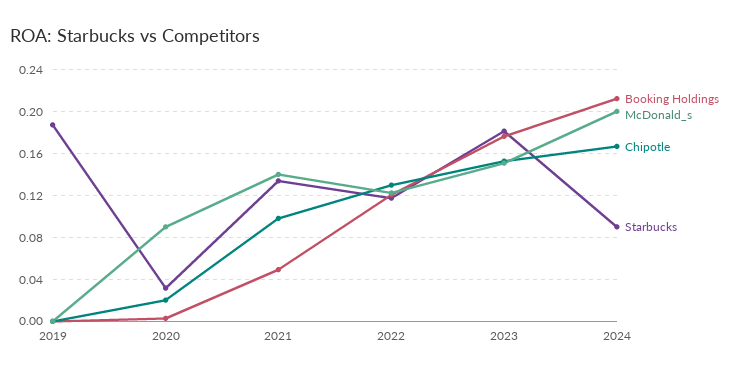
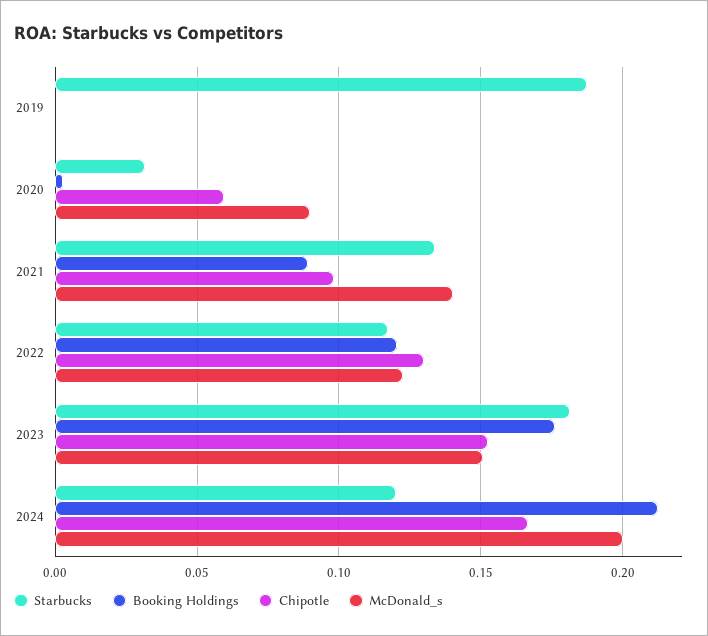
  {
    "Booking Holdings": {
      "2019": 0,
      "2020": 0.005,
-     "2021": 0.05,
+     "2021": 0.09,
      "2022": 0.12,
      "2023": 0.175,
      "2024": 0.21
    },
    "McDonald_s": {
      "2019": 0,
      "2020": 0.09,
      "2021": 0.14,
      "2022": 0.125,
      "2023": 0.15,
      "2024": 0.2
    },
    "Chipotle": {
      "2019": 0,
-     "2020": 0.02,
+     "2020": 0.06,
      "2021": 0.1,
      "2022": 0.13,
      "2023": 0.155,
      "2024": 0.165
    },
    "Starbucks": {
      "2019": 0.185,
      "2020": 0.03,
      "2021": 0.135,
      "2022": 0.115,
      "2023": 0.18,
-     "2024": 0.09
+     "2024": 0.12
    }
  }

